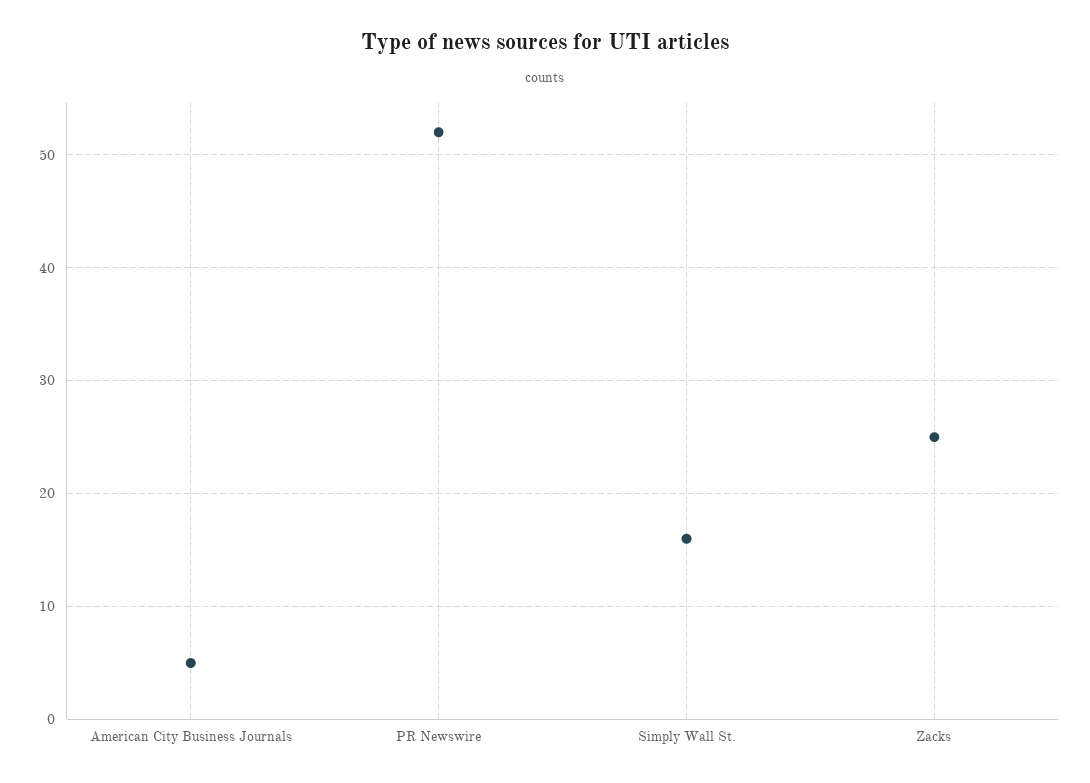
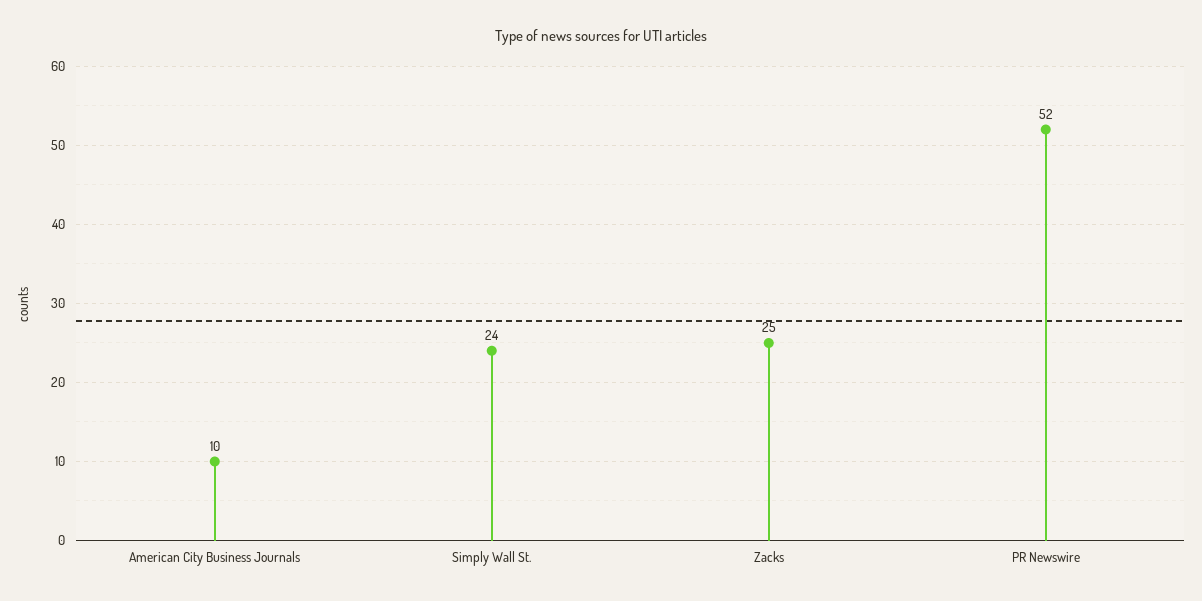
  {
-   "American City Business Journals": 5,
+   "American City Business Journals": 10,
    "PR Newswire": 52,
-   "Simply Wall St.": 16,
+   "Simply Wall St.": 24,
    "Zacks": 25
  }

